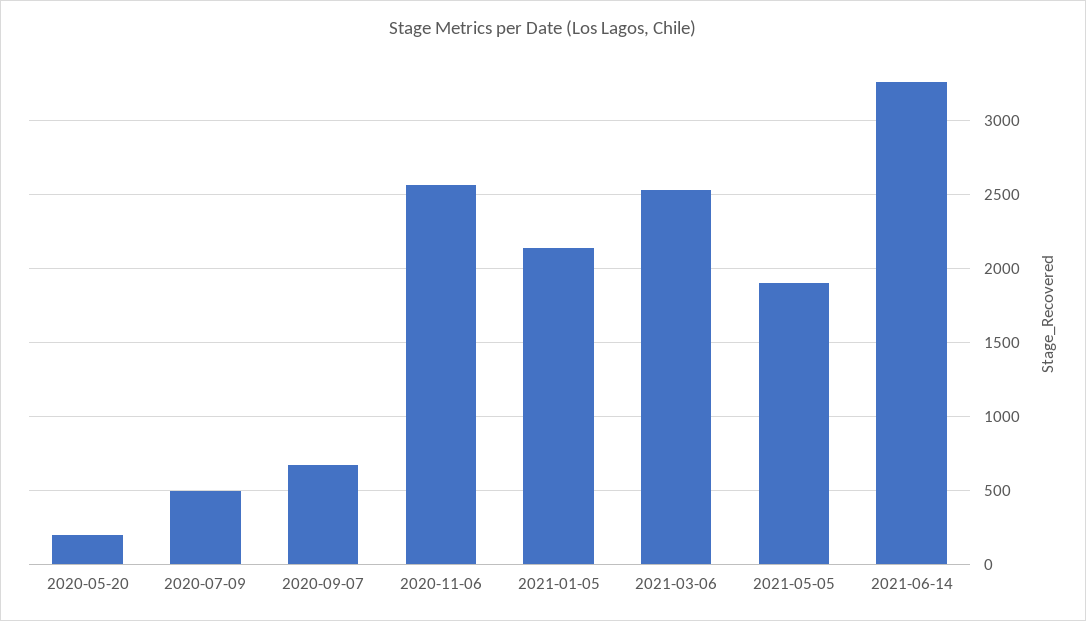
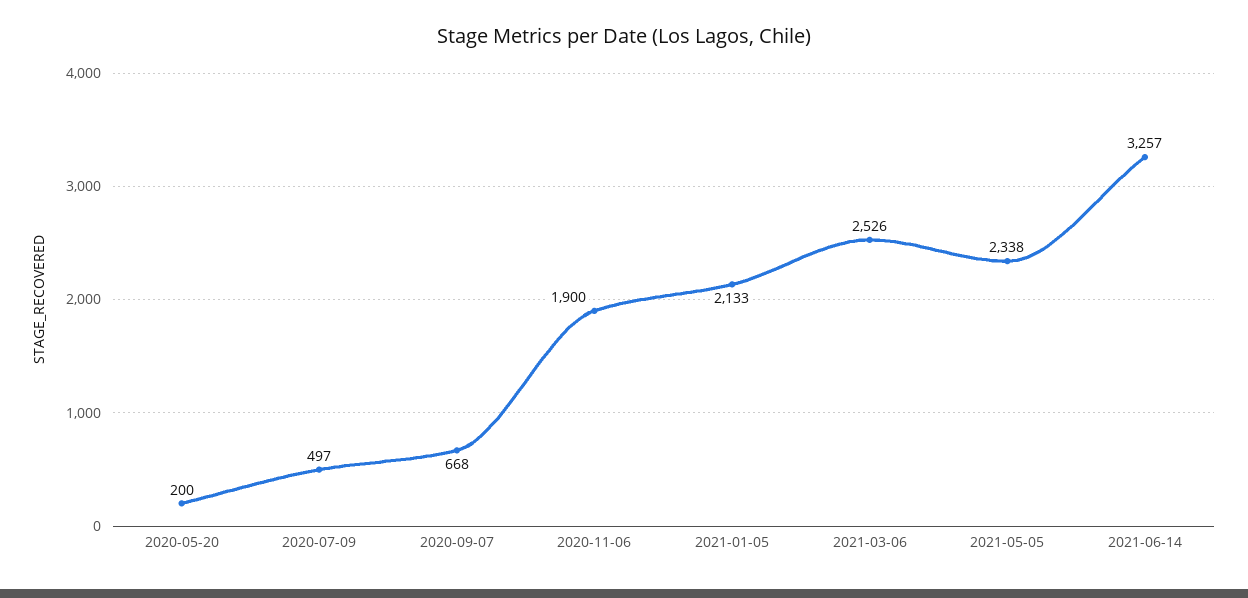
  {
    "2020-05-20": 200,
    "2020-07-09": 497,
    "2020-09-07": 668,
-   "2020-11-06": 2550,
+   "2020-11-06": 1900,
    "2021-01-05": 2133,
    "2021-03-06": 2526,
-   "2021-05-05": 1900,
+   "2021-05-05": 2338,
    "2021-06-14": 3257
  }

